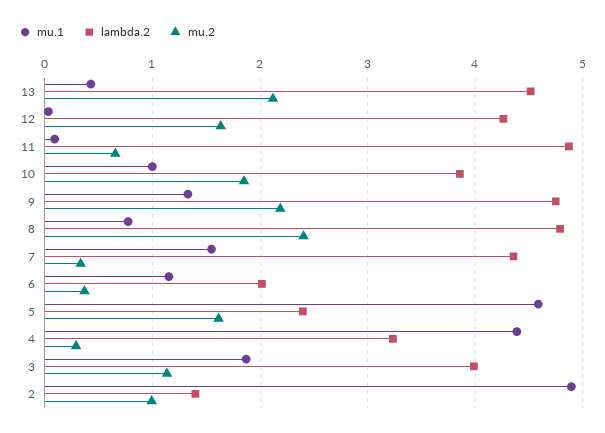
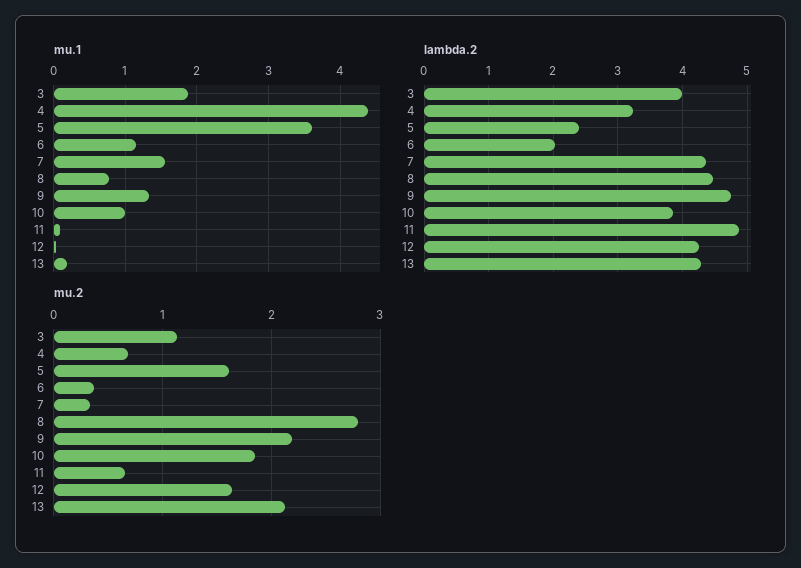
  {
    "mu.1": {
-     "13": 0.4,
+     "13": 0.2,
      "12": 0,
      "11": 0.1,
      "10": 1,
      "9": 1.3,
      "8": 0.8,
      "7": 1.5,
      "6": 1.2,
-     "5": 4.6,
+     "5": 3.6,
      "4": 4.4,
-     "3": 1.9,
+     "3": 1.9
-     "2": 4.9
    },
    "lambda.2": {
-     "13": 4.5,
+     "13": 4.3,
      "12": 4.3,
      "11": 4.9,
      "10": 3.9,
      "9": 4.7,
-     "8": 4.8,
+     "8": 4.5,
      "7": 4.4,
      "6": 2,
      "5": 2.4,
      "4": 3.2,
-     "3": 4,
+     "3": 4
-     "2": 1.4
    },
    "mu.2": {
      "13": 2.1,
      "12": 1.6,
      "11": 0.7,
      "10": 1.9,
      "9": 2.2,
-     "8": 2.4,
+     "8": 2.8,
      "7": 0.3,
      "6": 0.4,
      "5": 1.6,
-     "4": 0.3,
+     "4": 0.7,
-     "3": 1.1,
+     "3": 1.1
-     "2": 1
    }
  }

